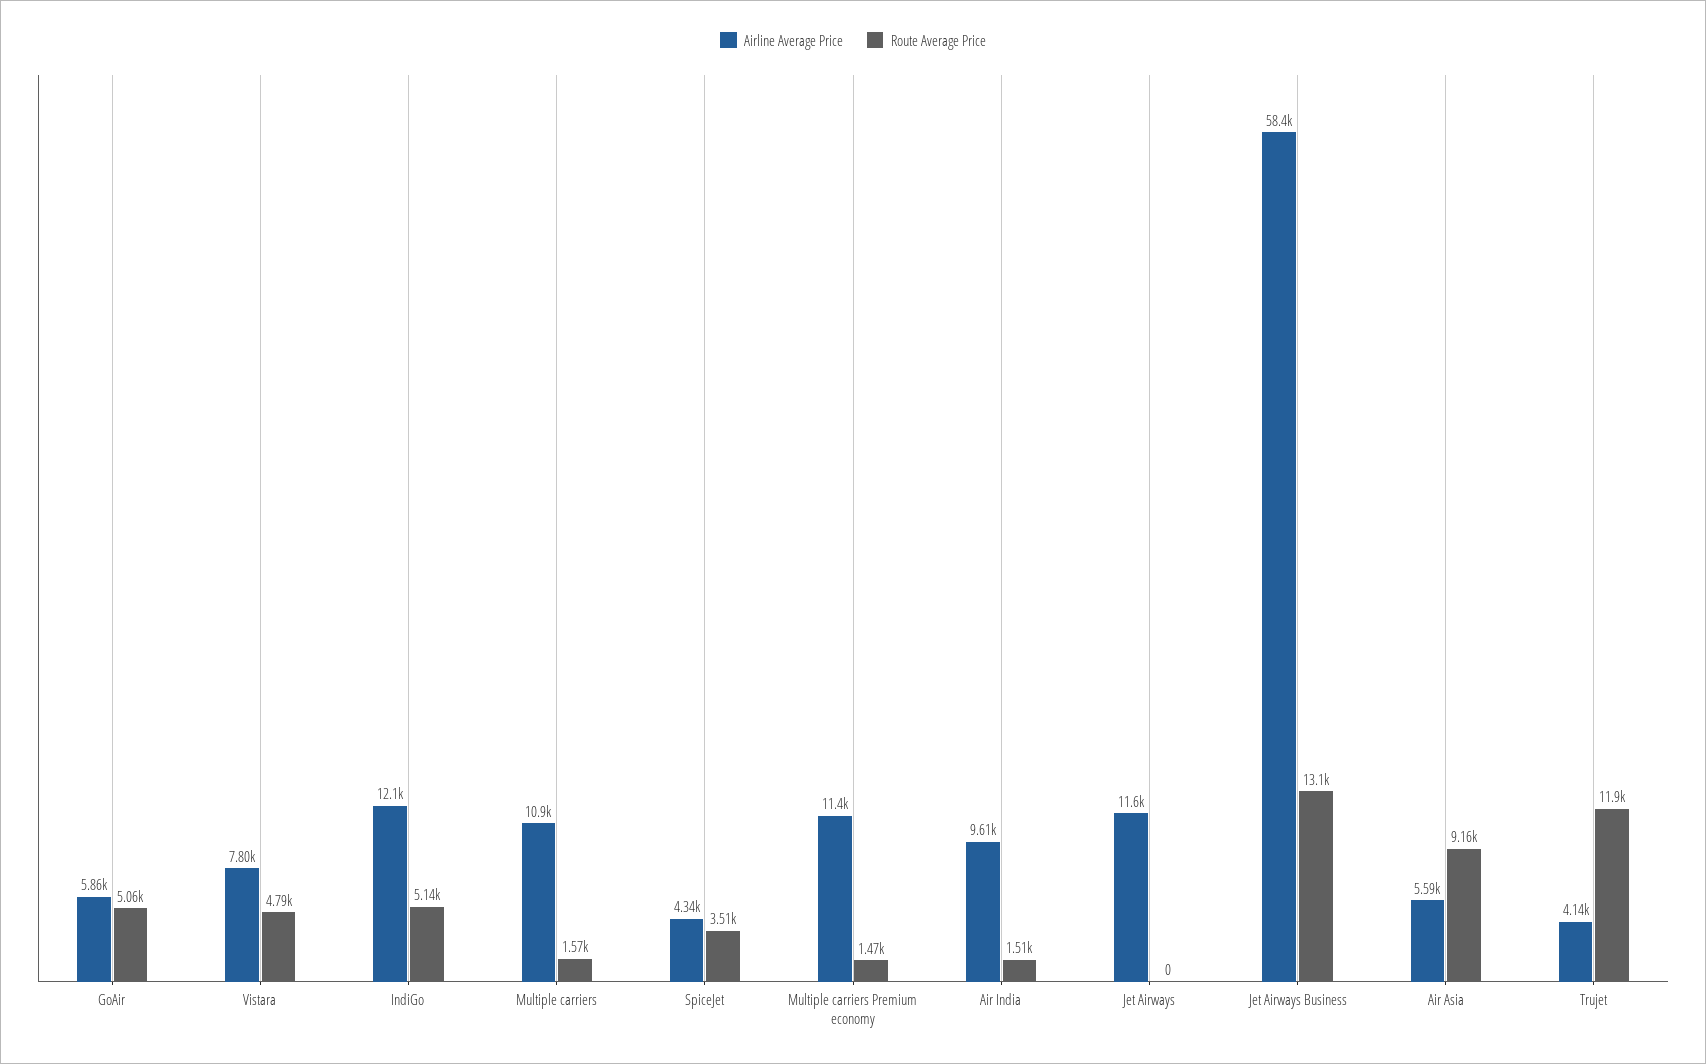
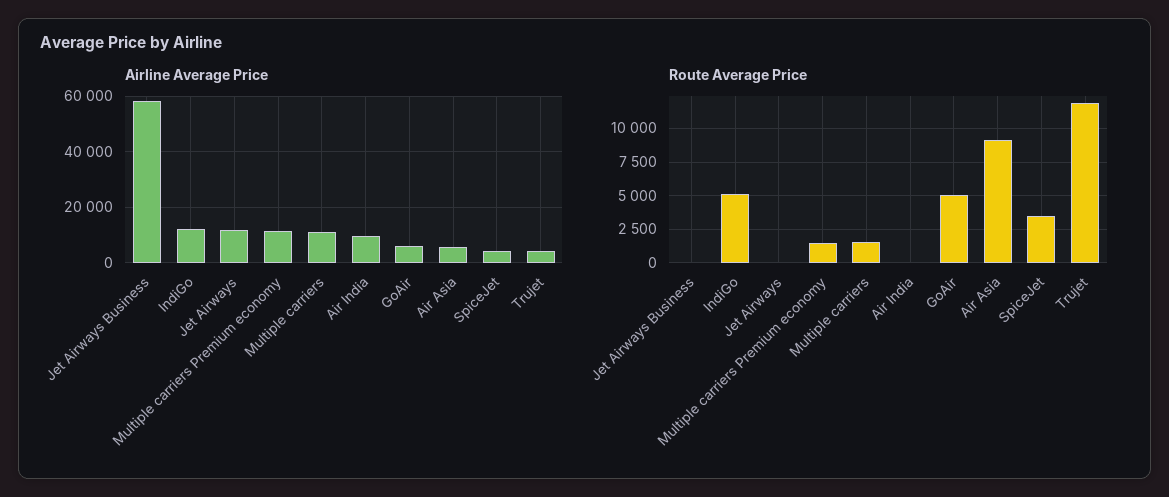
  {
    "Airline Average Price": {
      "GoAir": 5860,
-     "Vistara": 7800,
      "IndiGo": 12100,
      "Multiple carriers": 10900,
      "SpiceJet": 4340,
      "Multiple carriers Premium economy": 11400,
      "Air India": 9610,
      "Jet Airways": 11600,
      "Jet Airways Business": 58400,
      "Air Asia": 5590,
      "Trujet": 4140
    },
    "Route Average Price": {
      "GoAir": 5060,
-     "Vistara": 4790,
      "IndiGo": 5140,
      "Multiple carriers": 1570,
      "SpiceJet": 3510,
      "Multiple carriers Premium economy": 1470,
-     "Air India": 1510,
+     "Air India": 0,
      "Jet Airways": 0,
-     "Jet Airways Business": 13100,
+     "Jet Airways Business": 0,
      "Air Asia": 9160,
      "Trujet": 11900
    }
  }

